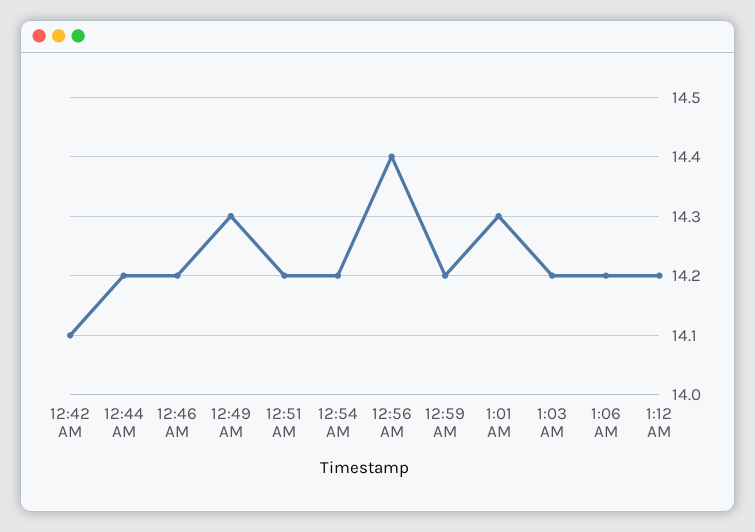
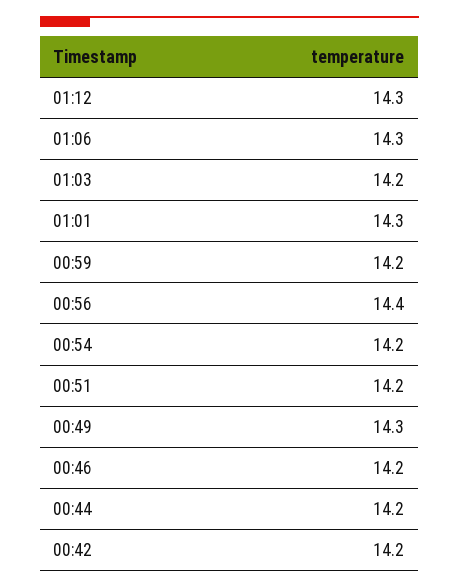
  {
-   "12:42 AM": 14.1,
+   "12:42 AM": 14.2,
    "12:44 AM": 14.2,
    "12:46 AM": 14.2,
    "12:49 AM": 14.3,
    "12:51 AM": 14.2,
    "12:54 AM": 14.2,
    "12:56 AM": 14.4,
    "12:59 AM": 14.2,
    "1:01 AM": 14.3,
    "1:03 AM": 14.2,
-   "1:06 AM": 14.2,
+   "1:06 AM": 14.3,
-   "1:12 AM": 14.2
+   "1:12 AM": 14.3
  }

